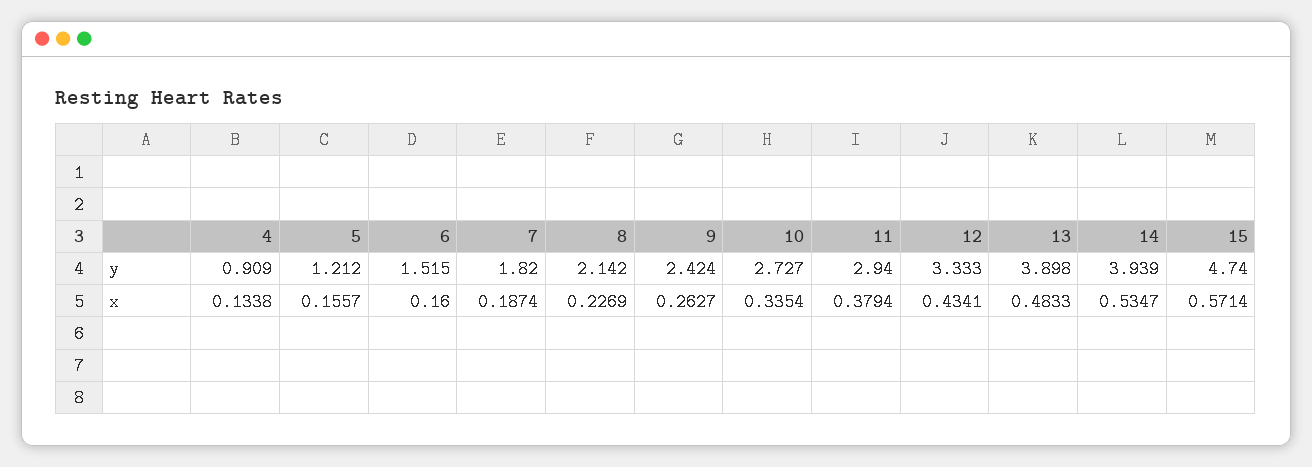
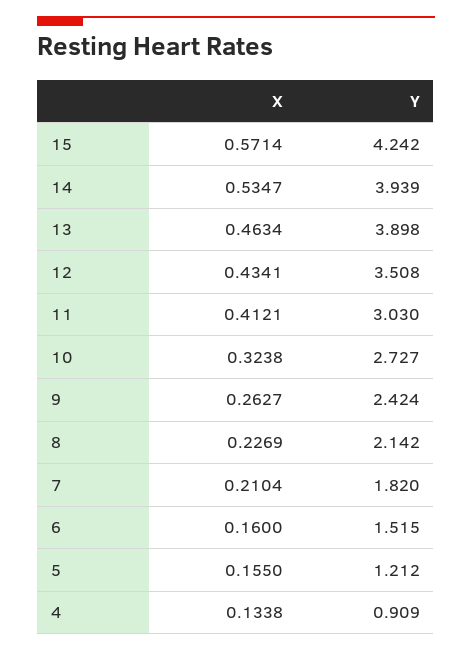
  {
    "4": {
      "y": 0.909,
      "x": 0.1338
    },
    "5": {
      "y": 1.212,
-     "x": 0.1557
+     "x": 0.155
    },
    "6": {
      "y": 1.515,
      "x": 0.16
    },
    "7": {
      "y": 1.82,
-     "x": 0.1874
+     "x": 0.2104
    },
    "8": {
      "y": 2.142,
      "x": 0.2269
    },
    "9": {
      "y": 2.424,
      "x": 0.2627
    },
    "10": {
      "y": 2.727,
-     "x": 0.3354
+     "x": 0.3238
    },
    "11": {
-     "y": 2.94,
+     "y": 3.03,
-     "x": 0.3794
+     "x": 0.4121
    },
    "12": {
-     "y": 3.333,
+     "y": 3.508,
      "x": 0.4341
    },
    "13": {
      "y": 3.898,
-     "x": 0.4833
+     "x": 0.4634
    },
    "14": {
      "y": 3.939,
      "x": 0.5347
    },
    "15": {
-     "y": 4.74,
+     "y": 4.242,
      "x": 0.5714
    }
  }

